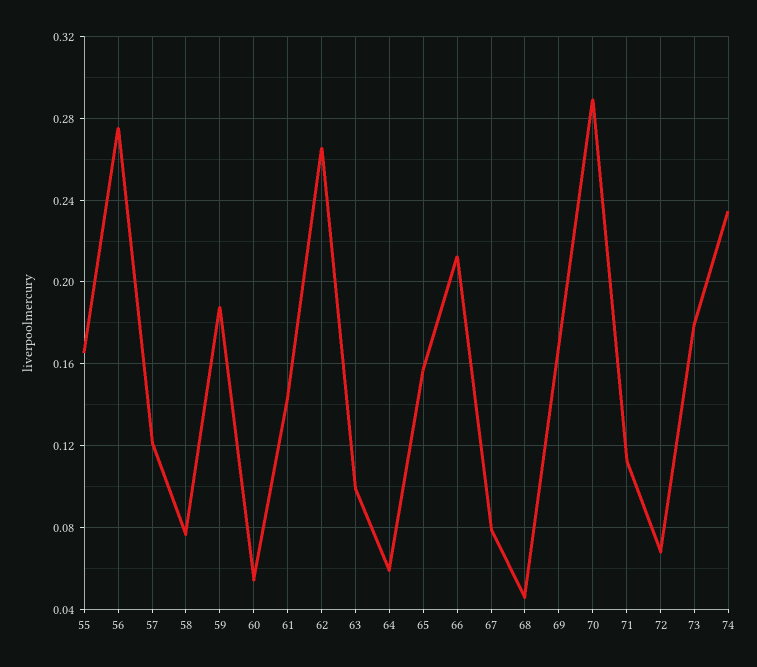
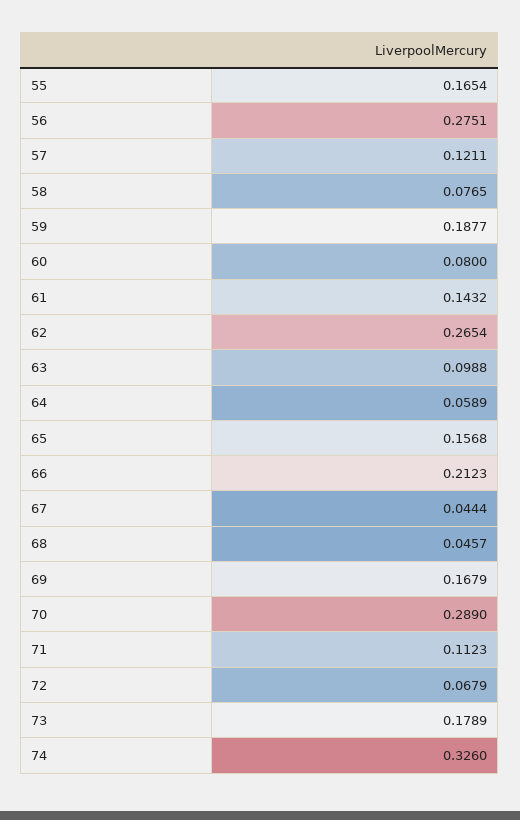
  {
    "55": 0.1654,
    "56": 0.2751,
    "57": 0.1211,
    "58": 0.0765,
    "59": 0.1877,
-   "60": 0.055,
+   "60": 0.08,
    "61": 0.1432,
    "62": 0.2654,
    "63": 0.0988,
    "64": 0.0589,
    "65": 0.1568,
    "66": 0.2123,
-   "67": 0.08,
+   "67": 0.0444,
    "68": 0.0457,
    "69": 0.1679,
    "70": 0.289,
    "71": 0.1123,
    "72": 0.0679,
    "73": 0.1789,
-   "74": 0.235
+   "74": 0.326
  }

